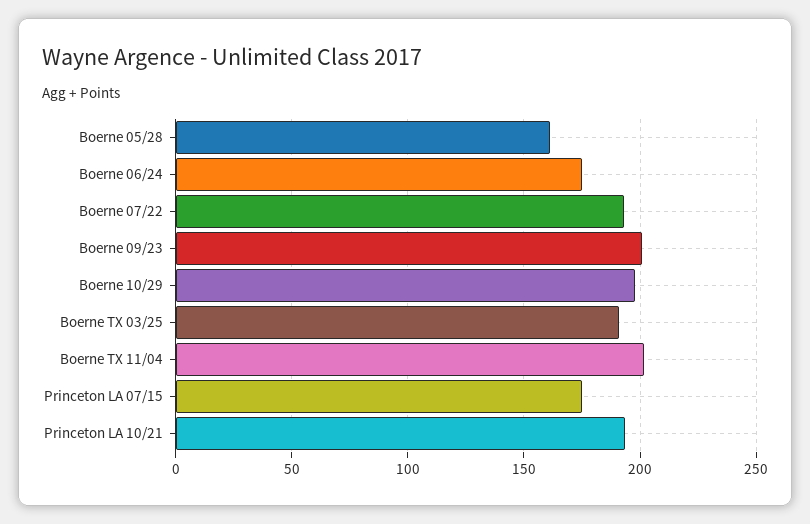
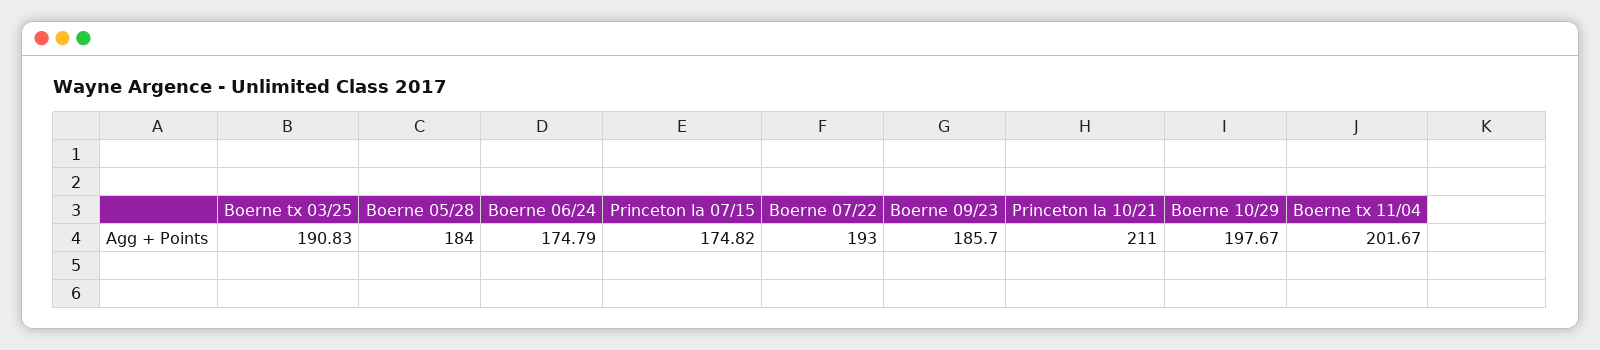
  {
-   "Boerne 05/28": 160,
+   "Boerne 05/28": 184,
    "Boerne 06/24": 174.79,
    "Boerne 07/22": 193,
-   "Boerne 09/23": 200,
+   "Boerne 09/23": 185.7,
    "Boerne 10/29": 197.67,
    "Boerne TX 03/25": 190.83,
    "Boerne TX 11/04": 201.67,
    "Princeton LA 07/15": 174.82,
-   "Princeton LA 10/21": 195
+   "Princeton LA 10/21": 211
  }

